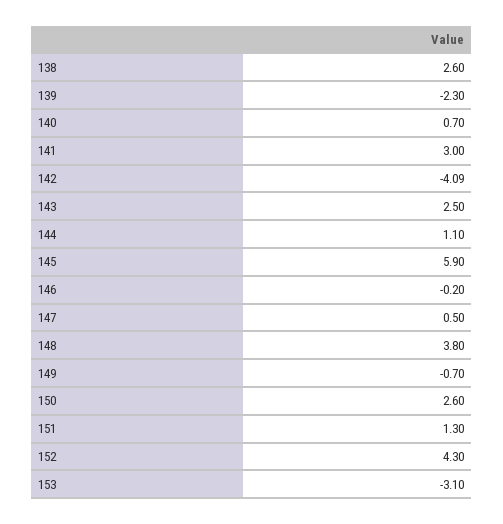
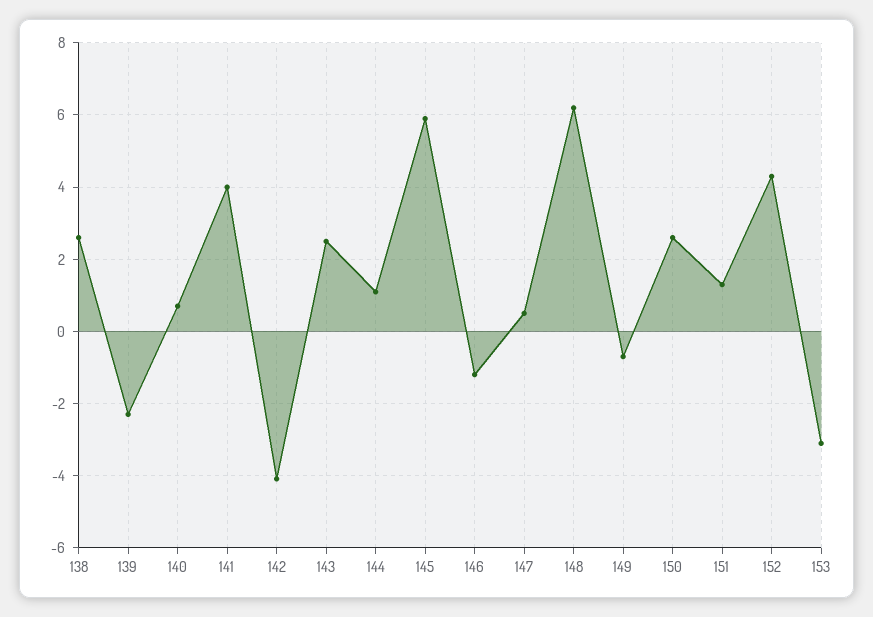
  {
    "138": 2.6,
    "139": -2.3,
    "140": 0.7,
-   "141": 3,
+   "141": 4,
    "142": -4.09,
    "143": 2.5,
    "144": 1.1,
    "145": 5.9,
-   "146": -0.2,
+   "146": -1.2,
    "147": 0.5,
-   "148": 3.8,
+   "148": 6.2,
    "149": -0.7,
    "150": 2.6,
    "151": 1.3,
    "152": 4.3,
    "153": -3.1
  }

